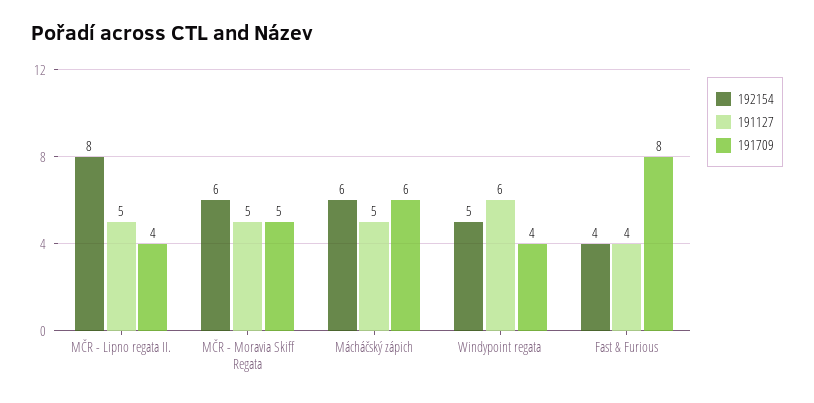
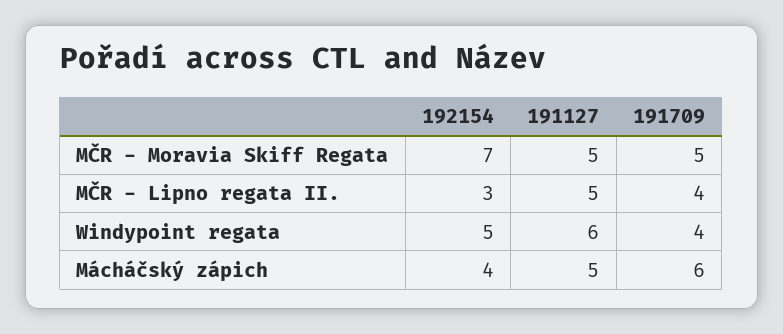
  {
    "192154": {
-     "MČR - Lipno regata II.": 8,
+     "MČR - Lipno regata II.": 3,
-     "MČR - Moravia Skiff Regata": 6,
+     "MČR - Moravia Skiff Regata": 7,
-     "Mácháčský zápich": 6,
+     "Mácháčský zápich": 4,
-     "Windypoint regata": 5,
+     "Windypoint regata": 5
-     "Fast & Furious": 4
    },
    "191127": {
      "MČR - Lipno regata II.": 5,
      "MČR - Moravia Skiff Regata": 5,
      "Mácháčský zápich": 5,
-     "Windypoint regata": 6,
+     "Windypoint regata": 6
-     "Fast & Furious": 4
    },
    "191709": {
      "MČR - Lipno regata II.": 4,
      "MČR - Moravia Skiff Regata": 5,
      "Mácháčský zápich": 6,
-     "Windypoint regata": 4,
+     "Windypoint regata": 4
-     "Fast & Furious": 8
    }
  }

